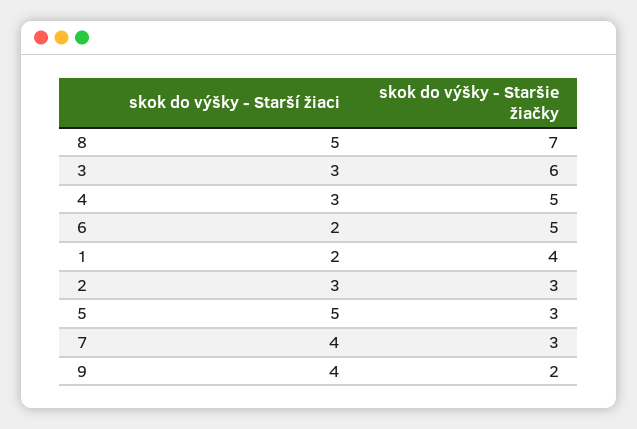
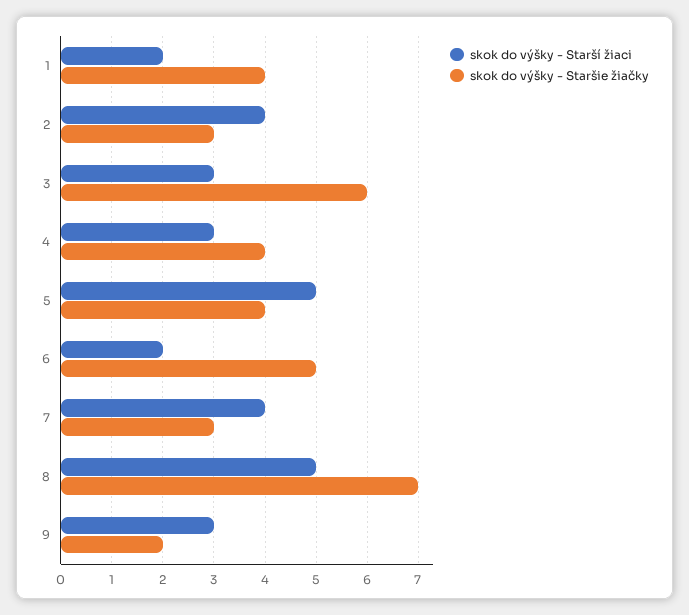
  {
    "skok do výšky - Starší žiaci": {
      "8": 5,
      "3": 3,
      "4": 3,
      "6": 2,
      "1": 2,
-     "2": 3,
+     "2": 4,
      "5": 5,
      "7": 4,
-     "9": 4
+     "9": 3
    },
    "skok do výšky - Staršie žiačky": {
      "8": 7,
      "3": 6,
-     "4": 5,
+     "4": 4,
      "6": 5,
      "1": 4,
      "2": 3,
-     "5": 3,
+     "5": 4,
      "7": 3,
      "9": 2
    }
  }

